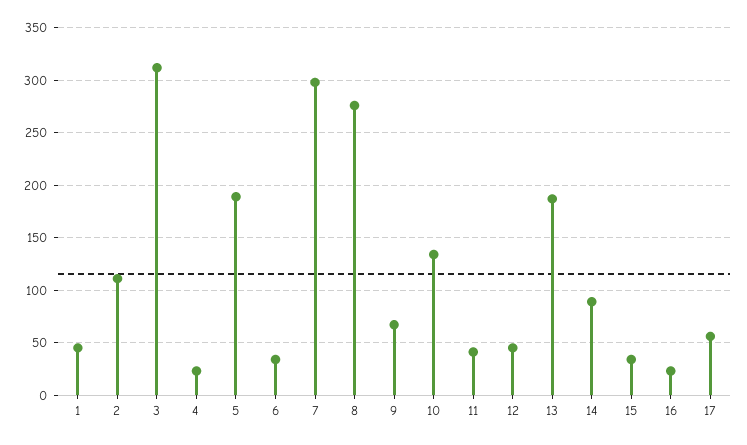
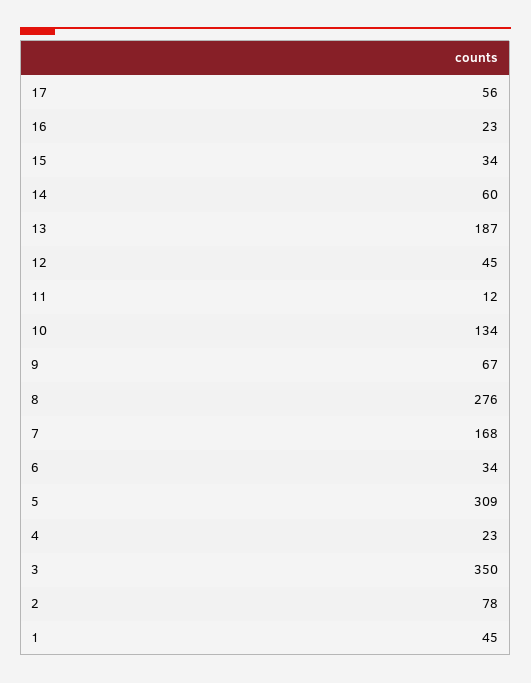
  {
    "1": 45,
-   "2": 110,
+   "2": 78,
-   "3": 310,
+   "3": 350,
    "4": 23,
-   "5": 190,
+   "5": 309,
    "6": 34,
-   "7": 300,
+   "7": 168,
    "8": 276,
    "9": 67,
    "10": 134,
-   "11": 40,
+   "11": 12,
    "12": 45,
    "13": 187,
-   "14": 90,
+   "14": 60,
    "15": 34,
    "16": 23,
    "17": 56
  }

